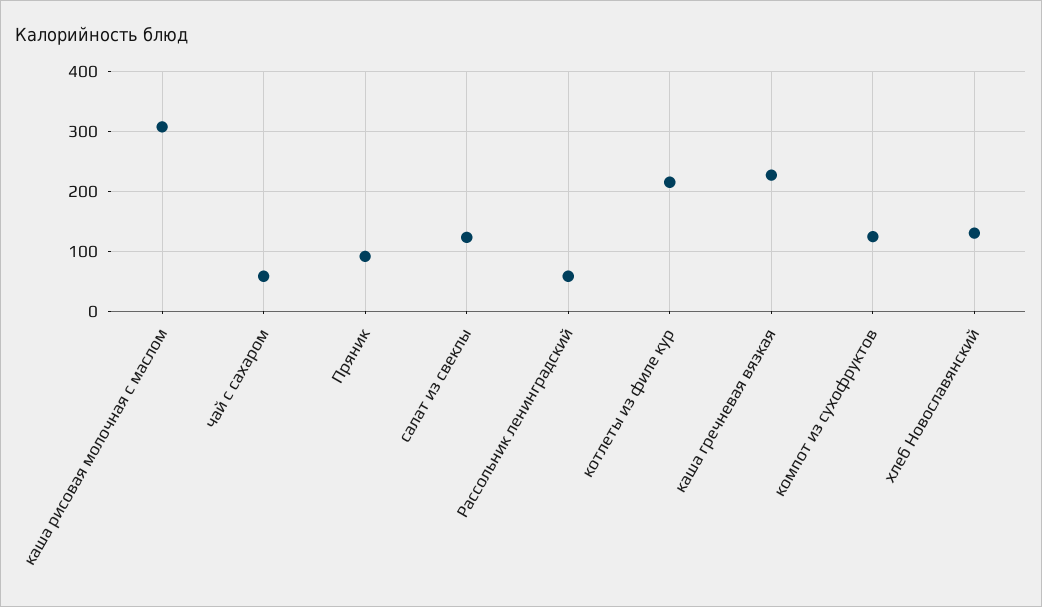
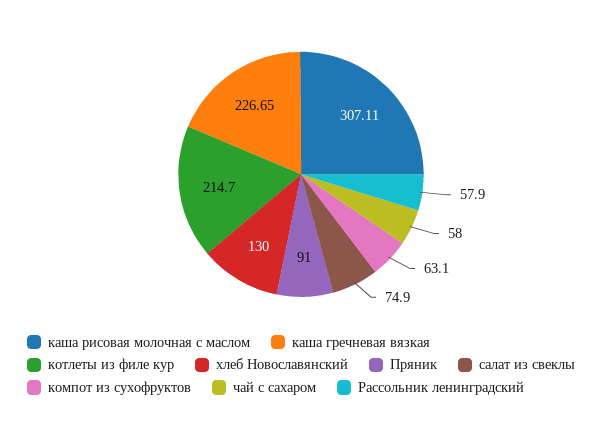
  {
    "каша рисовая молочная с маслом": 307.11,
    "чай с сахаром": 58,
    "Пряник": 91,
-   "салат из свеклы": 120,
+   "салат из свеклы": 74.9,
    "Рассольник ленинградский": 57.9,
    "котлеты из филе кур": 214.7,
    "каша гречневая вязкая": 226.65,
-   "компот из сухофруктов": 120,
+   "компот из сухофруктов": 63.1,
    "хлеб Новославянский": 130
  }

